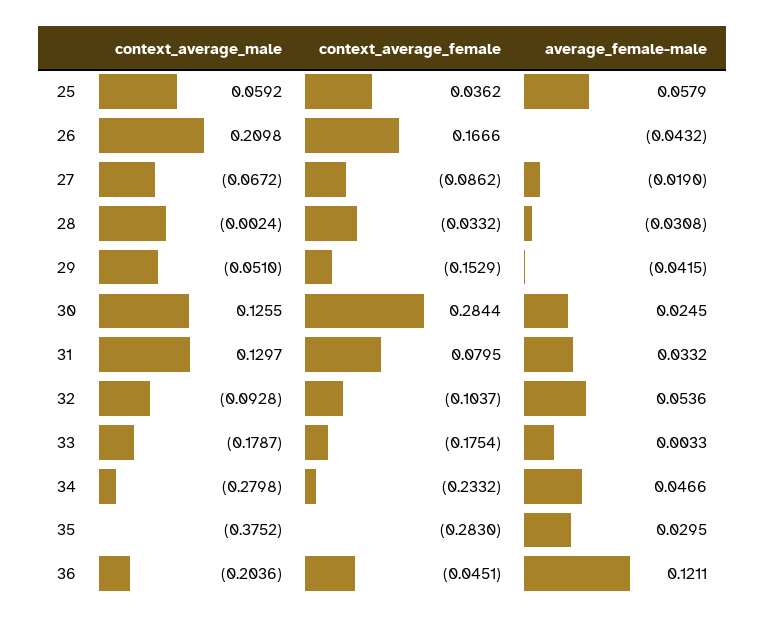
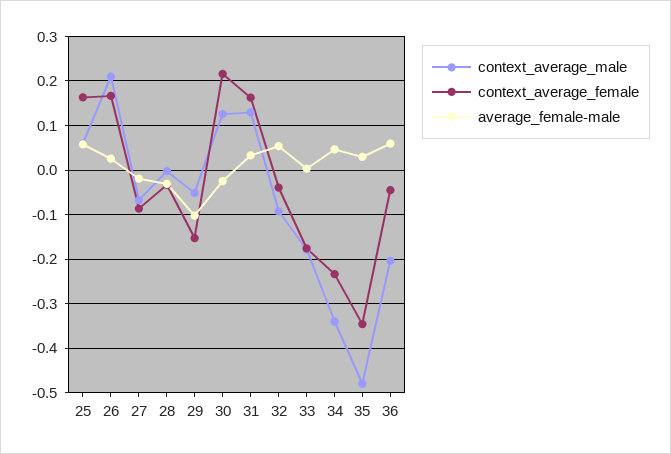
  {
    "context_average_male": {
      "25": 0.0592,
      "26": 0.2098,
      "27": -0.0672,
      "28": -0.0024,
      "29": -0.051,
      "30": 0.1255,
      "31": 0.1297,
      "32": -0.0928,
      "33": -0.1787,
-     "34": -0.2798,
+     "34": -0.34,
-     "35": -0.3752,
+     "35": -0.48,
      "36": -0.2036
    },
    "context_average_female": {
-     "25": 0.0362,
+     "25": 0.16,
      "26": 0.1666,
      "27": -0.0862,
      "28": -0.0332,
      "29": -0.1529,
-     "30": 0.2844,
+     "30": 0.22,
-     "31": 0.0795,
+     "31": 0.16,
-     "32": -0.1037,
+     "32": -0.04,
      "33": -0.1754,
      "34": -0.2332,
-     "35": -0.283,
+     "35": -0.34,
      "36": -0.0451
    },
    "average_female-male": {
      "25": 0.0579,
-     "26": -0.0432,
+     "26": 0.02,
      "27": -0.019,
      "28": -0.0308,
-     "29": -0.0415,
+     "29": -0.1,
-     "30": 0.0245,
+     "30": -0.02,
      "31": 0.0332,
      "32": 0.0536,
      "33": 0.0033,
      "34": 0.0466,
      "35": 0.0295,
-     "36": 0.1211
+     "36": 0.06
    }
  }

